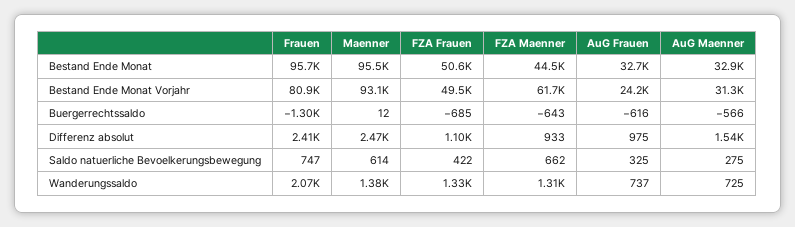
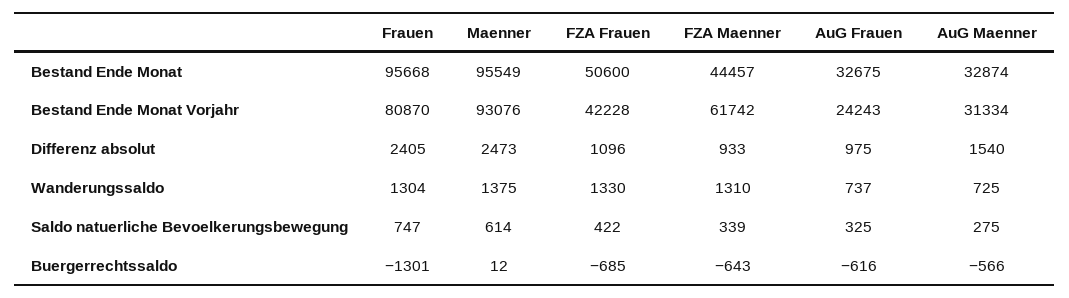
  {
    "Frauen": {
      "Bestand Ende Monat": 95668,
      "Bestand Ende Monat Vorjahr": 80870,
      "Buergerrechtssaldo": -1301,
      "Differenz absolut": 2405,
      "Saldo natuerliche Bevoelkerungsbewegung": 747,
-     "Wanderungssaldo": 2070
+     "Wanderungssaldo": 1304
    },
    "Maenner": {
      "Bestand Ende Monat": 95549,
      "Bestand Ende Monat Vorjahr": 93076,
      "Buergerrechtssaldo": 12,
      "Differenz absolut": 2473,
      "Saldo natuerliche Bevoelkerungsbewegung": 614,
      "Wanderungssaldo": 1375
    },
    "FZA Frauen": {
      "Bestand Ende Monat": 50600,
-     "Bestand Ende Monat Vorjahr": 49500,
+     "Bestand Ende Monat Vorjahr": 42228,
      "Buergerrechtssaldo": -685,
      "Differenz absolut": 1096,
      "Saldo natuerliche Bevoelkerungsbewegung": 422,
      "Wanderungssaldo": 1330
    },
    "FZA Maenner": {
      "Bestand Ende Monat": 44457,
      "Bestand Ende Monat Vorjahr": 61742,
      "Buergerrechtssaldo": -643,
      "Differenz absolut": 933,
-     "Saldo natuerliche Bevoelkerungsbewegung": 662,
+     "Saldo natuerliche Bevoelkerungsbewegung": 339,
      "Wanderungssaldo": 1310
    },
    "AuG Frauen": {
      "Bestand Ende Monat": 32675,
      "Bestand Ende Monat Vorjahr": 24243,
      "Buergerrechtssaldo": -616,
      "Differenz absolut": 975,
      "Saldo natuerliche Bevoelkerungsbewegung": 325,
      "Wanderungssaldo": 737
    },
    "AuG Maenner": {
      "Bestand Ende Monat": 32874,
      "Bestand Ende Monat Vorjahr": 31334,
      "Buergerrechtssaldo": -566,
      "Differenz absolut": 1540,
      "Saldo natuerliche Bevoelkerungsbewegung": 275,
      "Wanderungssaldo": 725
    }
  }

